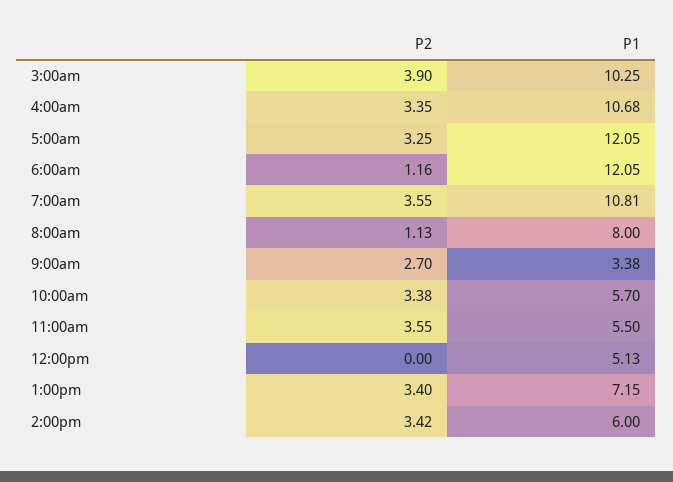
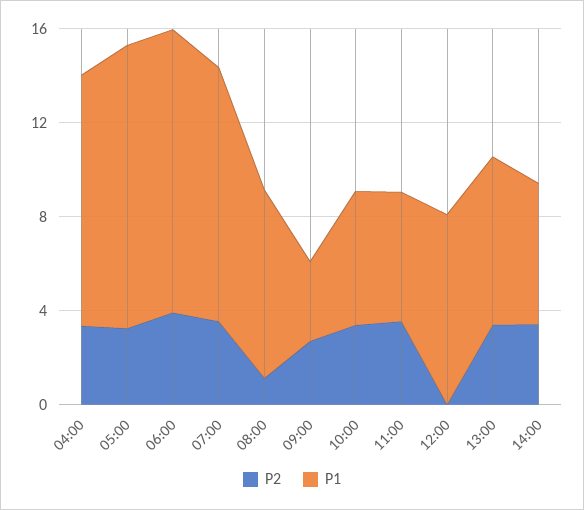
  {
    "P2": {
-     "3:00am": 3.9,
      "4:00am": 3.35,
      "5:00am": 3.25,
-     "6:00am": 1.16,
+     "6:00am": 4,
      "7:00am": 3.55,
      "8:00am": 1.13,
      "9:00am": 2.7,
      "10:00am": 3.38,
      "11:00am": 3.55,
      "12:00pm": 0,
      "1:00pm": 3.4,
      "2:00pm": 3.42
    },
    "P1": {
-     "3:00am": 10.25,
      "4:00am": 10.68,
      "5:00am": 12.05,
      "6:00am": 12.05,
      "7:00am": 10.81,
      "8:00am": 8,
      "9:00am": 3.38,
      "10:00am": 5.7,
      "11:00am": 5.5,
-     "12:00pm": 5.13,
+     "12:00pm": 8,
      "1:00pm": 7.15,
      "2:00pm": 6
    }
  }

